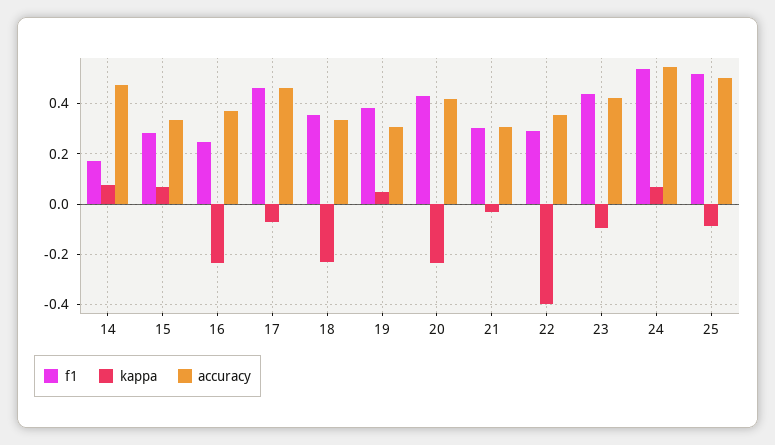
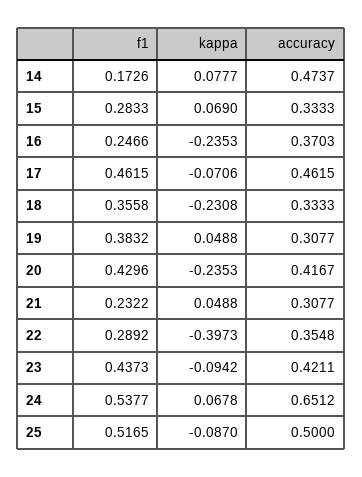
  {
    "f1": {
      "14": 0.1726,
      "15": 0.2833,
      "16": 0.2466,
      "17": 0.4615,
      "18": 0.3558,
      "19": 0.3832,
      "20": 0.4296,
-     "21": 0.3,
+     "21": 0.2322,
      "22": 0.2892,
      "23": 0.4373,
      "24": 0.5377,
      "25": 0.5165
    },
    "kappa": {
      "14": 0.0777,
      "15": 0.069,
      "16": -0.2353,
      "17": -0.0706,
      "18": -0.2308,
      "19": 0.0488,
      "20": -0.2353,
-     "21": -0.025,
+     "21": 0.0488,
      "22": -0.3973,
      "23": -0.0942,
      "24": 0.0678,
      "25": -0.087
    },
    "accuracy": {
      "14": 0.4737,
      "15": 0.3333,
      "16": 0.3703,
      "17": 0.4615,
      "18": 0.3333,
      "19": 0.3077,
      "20": 0.4167,
      "21": 0.3077,
      "22": 0.3548,
      "23": 0.4211,
-     "24": 0.55,
+     "24": 0.6512,
      "25": 0.5
    }
  }

